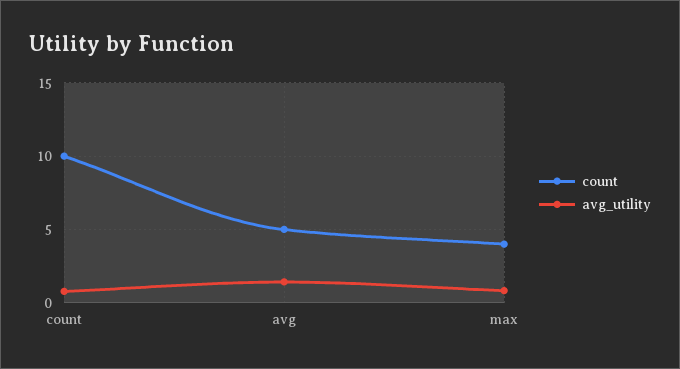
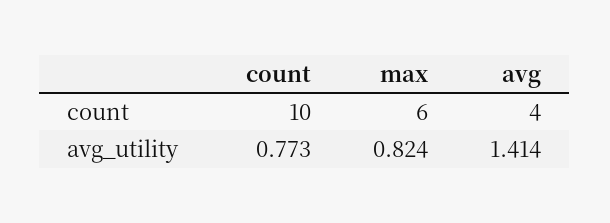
  {
    "count": {
      "count": 10,
-     "avg": 5,
+     "avg": 4,
-     "max": 4
+     "max": 6
    },
    "avg_utility": {
      "count": 0.773,
      "avg": 1.414,
      "max": 0.824
    }
  }

